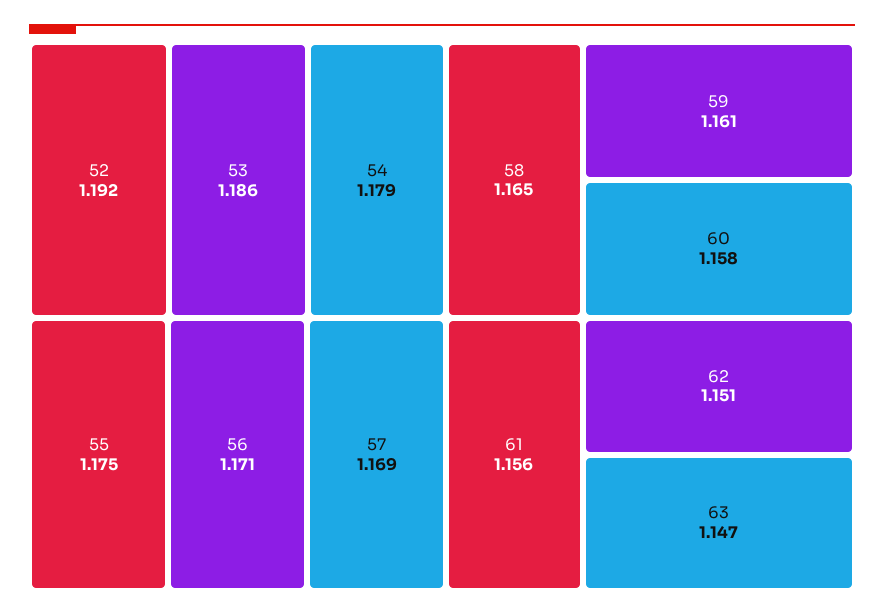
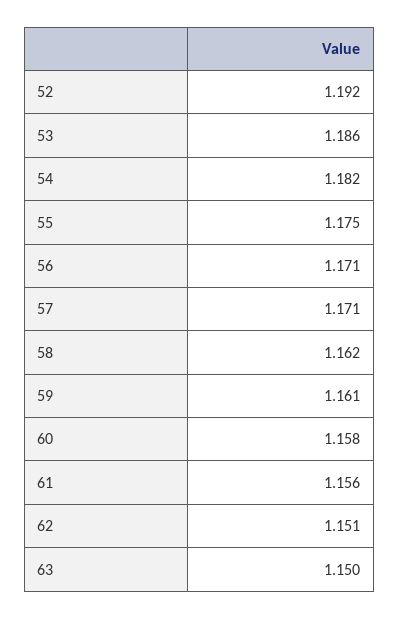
  {
    "52": 1.192,
    "53": 1.186,
-   "54": 1.179,
+   "54": 1.182,
    "55": 1.175,
    "56": 1.171,
-   "57": 1.169,
+   "57": 1.171,
-   "58": 1.165,
+   "58": 1.162,
    "59": 1.161,
    "60": 1.158,
    "61": 1.156,
    "62": 1.151,
-   "63": 1.147
+   "63": 1.15
  }

